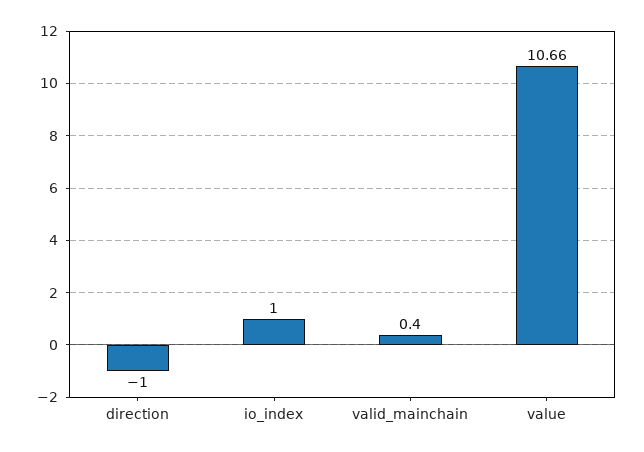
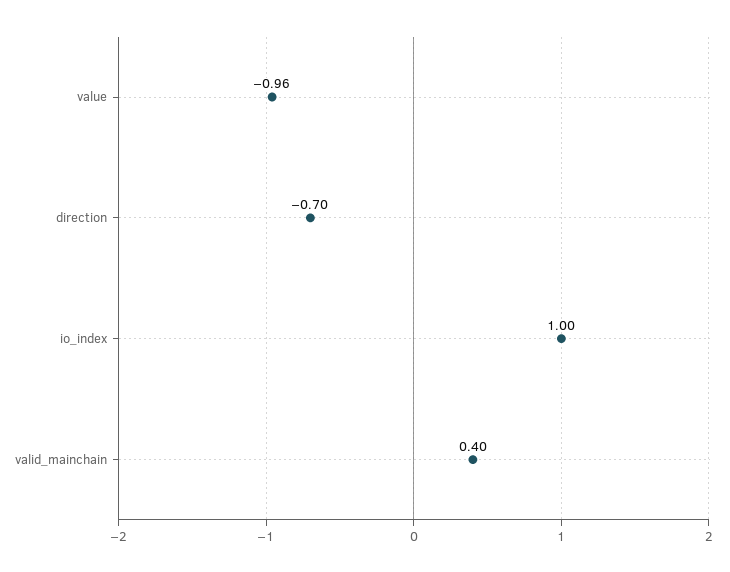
  {
-   "direction": -1,
+   "direction": -0.7,
    "io_index": 1,
    "valid_mainchain": 0.4,
-   "value": 10.66
+   "value": -0.96
  }

